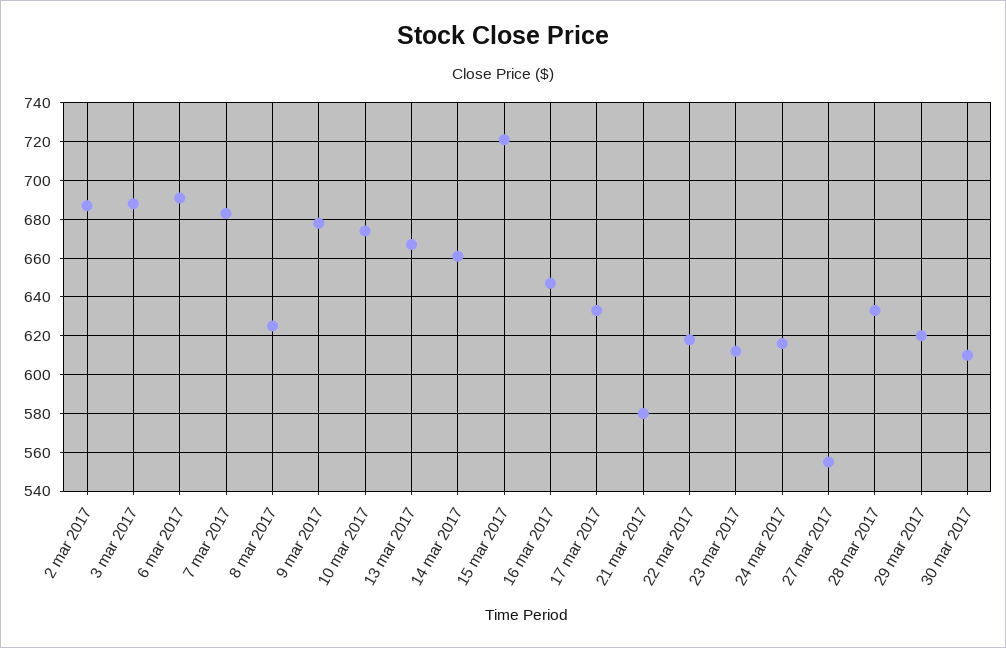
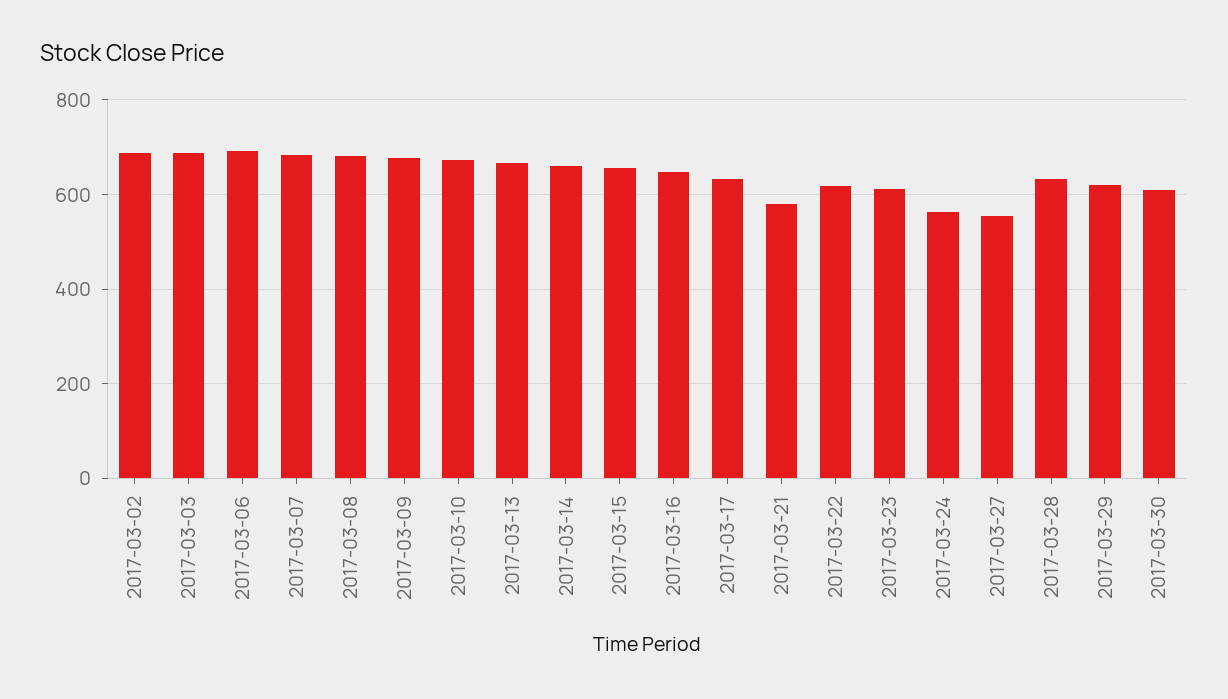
  {
    "2 mar 2017": 685,
    "3 mar 2017": 690,
    "6 mar 2017": 690,
    "7 mar 2017": 685,
-   "8 mar 2017": 625,
+   "8 mar 2017": 680,
    "9 mar 2017": 680,
    "10 mar 2017": 675,
    "13 mar 2017": 665,
    "14 mar 2017": 660,
-   "15 mar 2017": 720,
+   "15 mar 2017": 660,
    "16 mar 2017": 645,
    "17 mar 2017": 635,
    "21 mar 2017": 580,
    "22 mar 2017": 620,
    "23 mar 2017": 610,
-   "24 mar 2017": 615,
+   "24 mar 2017": 560,
    "27 mar 2017": 555,
    "28 mar 2017": 635,
    "29 mar 2017": 620,
    "30 mar 2017": 610
  }

